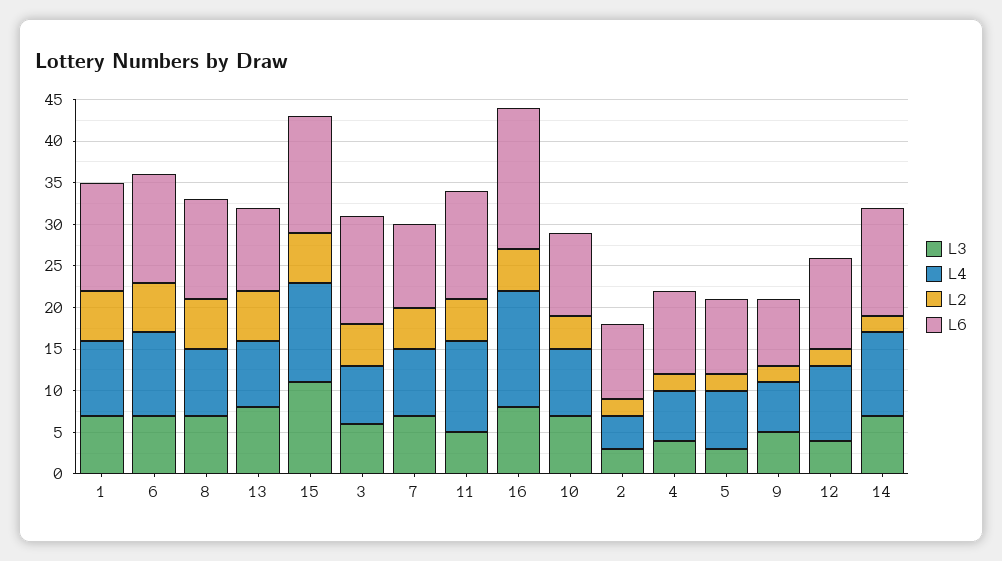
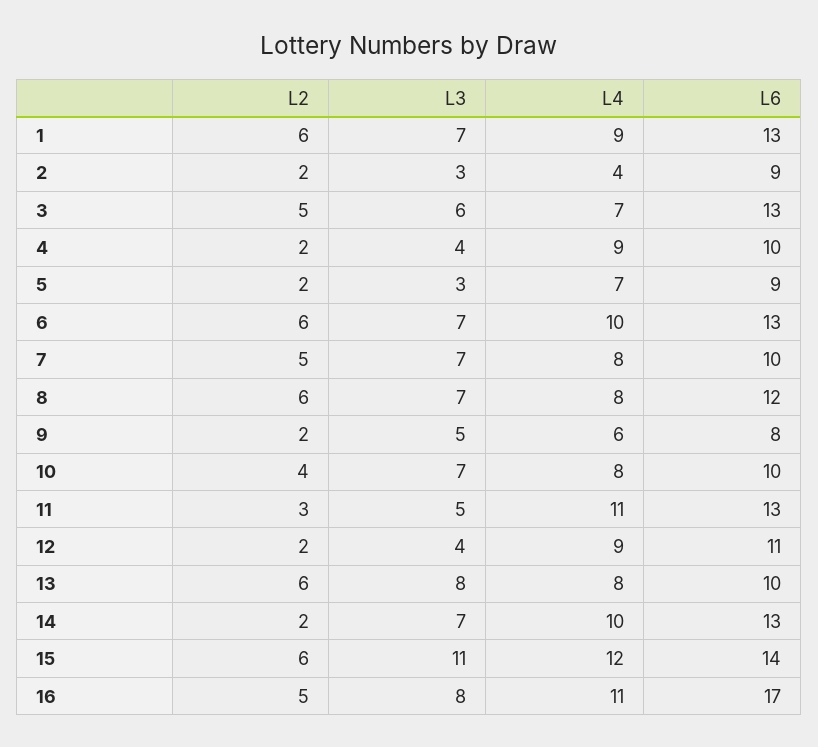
  {
    "L3": {
      "1": 7,
      "6": 7,
      "8": 7,
      "13": 8,
      "15": 11,
      "3": 6,
      "7": 7,
      "11": 5,
      "16": 8,
      "10": 7,
      "2": 3,
      "4": 4,
      "5": 3,
      "9": 5,
      "12": 4,
      "14": 7
    },
    "L4": {
      "1": 9,
      "6": 10,
      "8": 8,
      "13": 8,
      "15": 12,
      "3": 7,
      "7": 8,
      "11": 11,
-     "16": 14,
+     "16": 11,
      "10": 8,
      "2": 4,
-     "4": 6,
+     "4": 9,
      "5": 7,
      "9": 6,
      "12": 9,
      "14": 10
    },
    "L2": {
      "1": 6,
      "6": 6,
      "8": 6,
      "13": 6,
      "15": 6,
      "3": 5,
      "7": 5,
-     "11": 5,
+     "11": 3,
      "16": 5,
      "10": 4,
      "2": 2,
      "4": 2,
      "5": 2,
      "9": 2,
      "12": 2,
      "14": 2
    },
    "L6": {
      "1": 13,
      "6": 13,
      "8": 12,
      "13": 10,
      "15": 14,
      "3": 13,
      "7": 10,
      "11": 13,
      "16": 17,
      "10": 10,
      "2": 9,
      "4": 10,
      "5": 9,
      "9": 8,
      "12": 11,
      "14": 13
    }
  }

